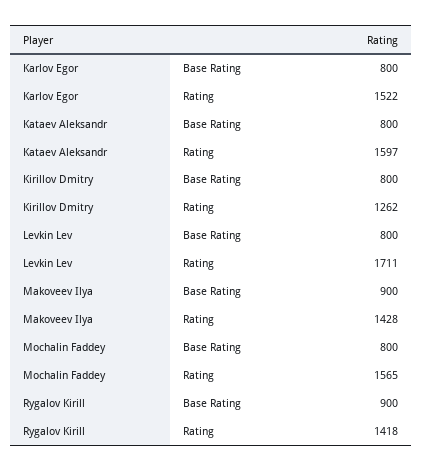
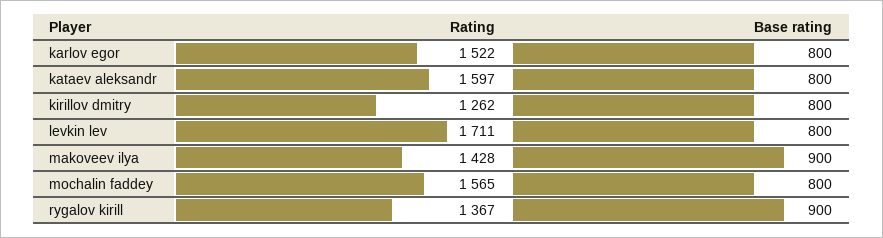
  {
    "Karlov Egor": {
      "Base Rating": 800,
      "Rating": 1522
    },
    "Kataev Aleksandr": {
      "Base Rating": 800,
      "Rating": 1597
    },
    "Kirillov Dmitry": {
      "Base Rating": 800,
      "Rating": 1262
    },
    "Levkin Lev": {
      "Base Rating": 800,
      "Rating": 1711
    },
    "Makoveev Ilya": {
      "Base Rating": 900,
      "Rating": 1428
    },
    "Mochalin Faddey": {
      "Base Rating": 800,
      "Rating": 1565
    },
    "Rygalov Kirill": {
      "Base Rating": 900,
-     "Rating": 1418
+     "Rating": 1367
    }
  }

